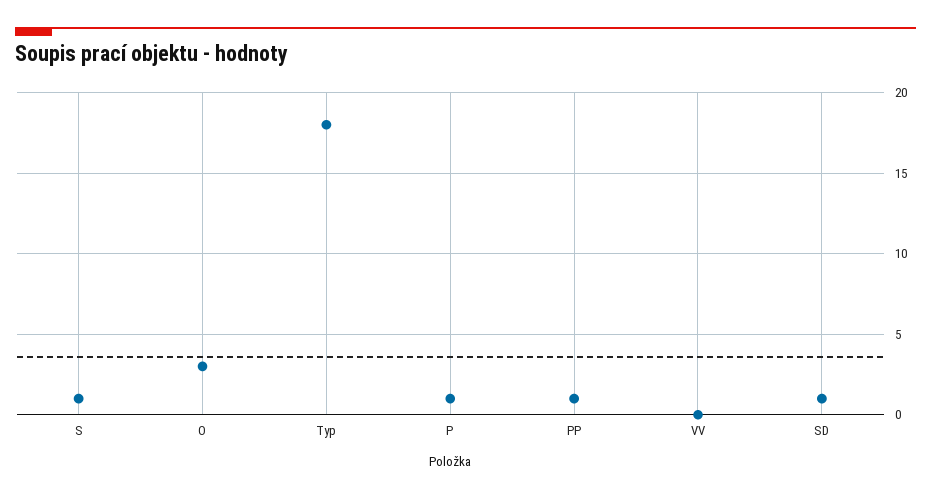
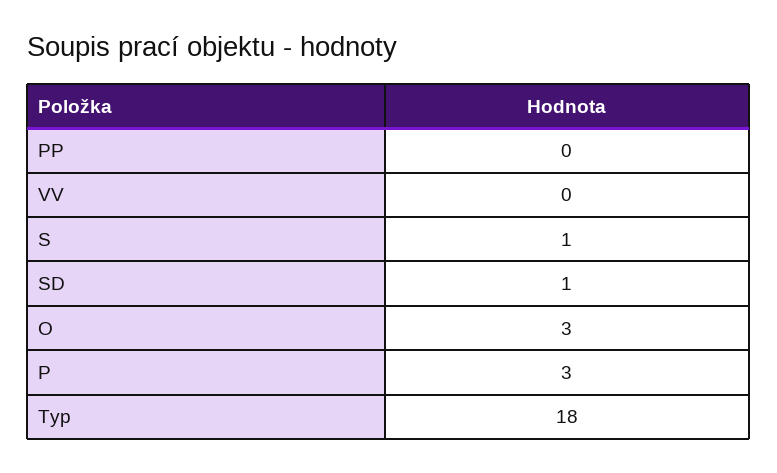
  {
    "S": 1,
    "O": 3,
    "Typ": 18,
-   "P": 1,
+   "P": 3,
-   "PP": 1,
+   "PP": 0,
    "VV": 0,
    "SD": 1
  }

